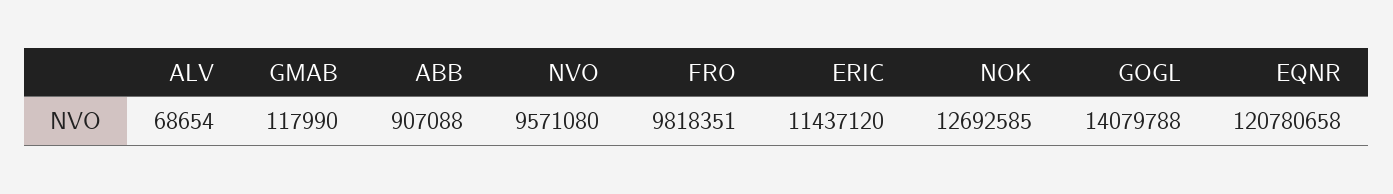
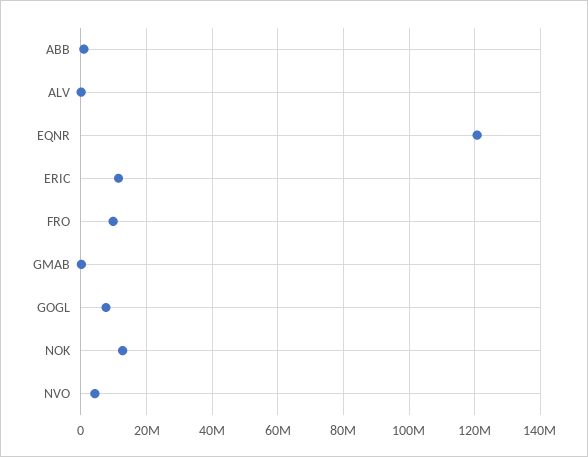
  {
    "ALV": 68654,
    "GMAB": 117990,
    "ABB": 907088,
-   "NVO": 9571080,
+   "NVO": 4000000,
    "FRO": 9818351,
    "ERIC": 11437120,
    "NOK": 12692585,
-   "GOGL": 14079788,
+   "GOGL": 8000000,
    "EQNR": 120780658
  }

